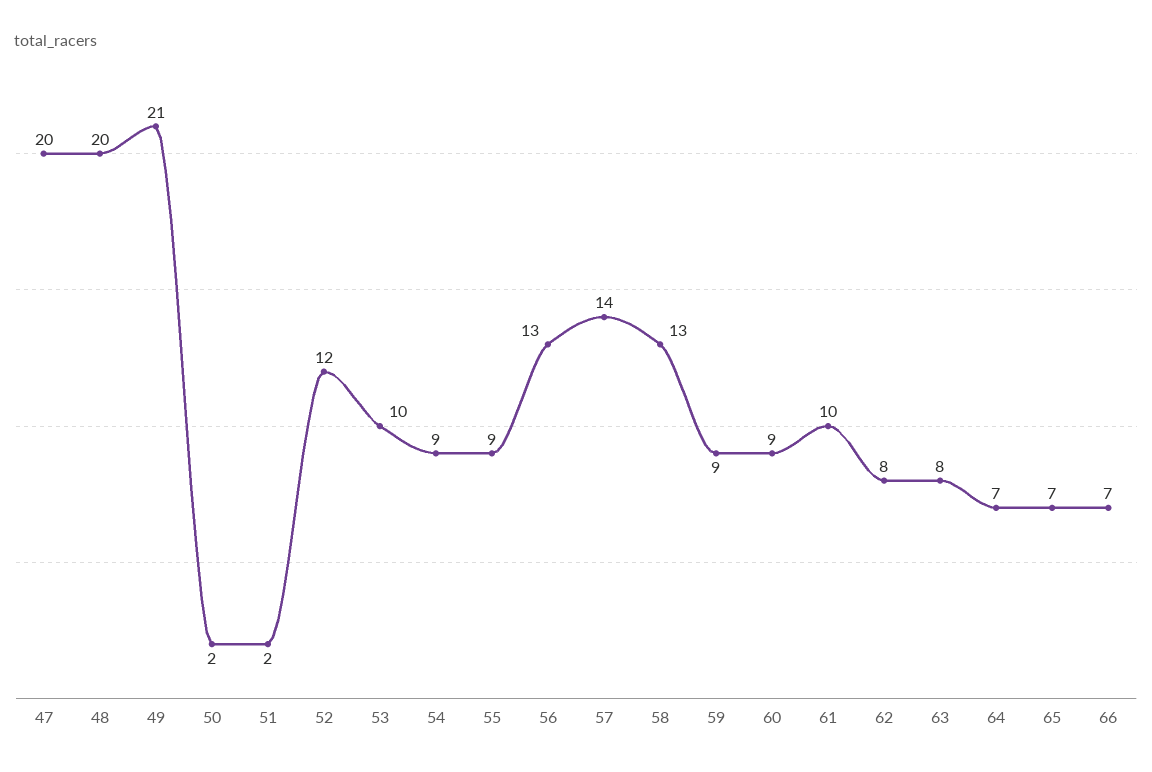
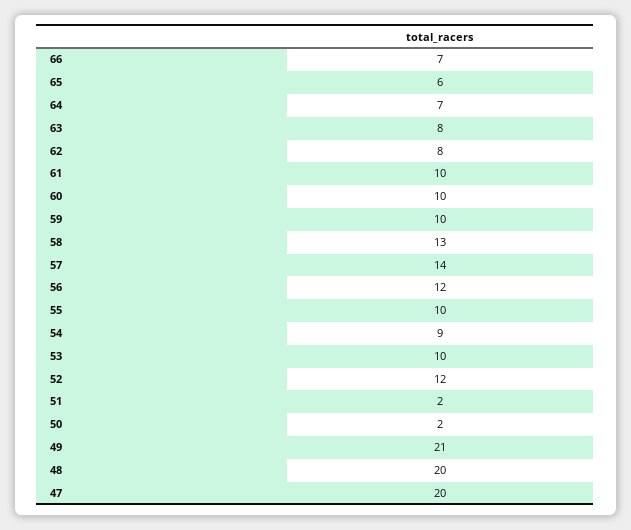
  {
    "47": 20,
    "48": 20,
    "49": 21,
    "50": 2,
    "51": 2,
    "52": 12,
    "53": 10,
    "54": 9,
-   "55": 9,
+   "55": 10,
-   "56": 13,
+   "56": 12,
    "57": 14,
    "58": 13,
-   "59": 9,
+   "59": 10,
-   "60": 9,
+   "60": 10,
    "61": 10,
    "62": 8,
    "63": 8,
    "64": 7,
-   "65": 7,
+   "65": 6,
    "66": 7
  }

